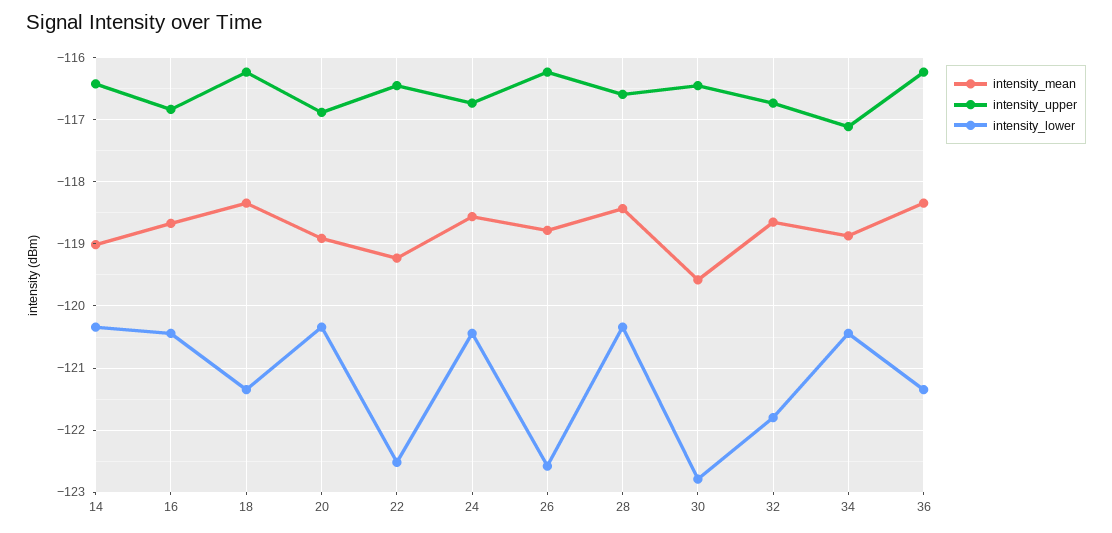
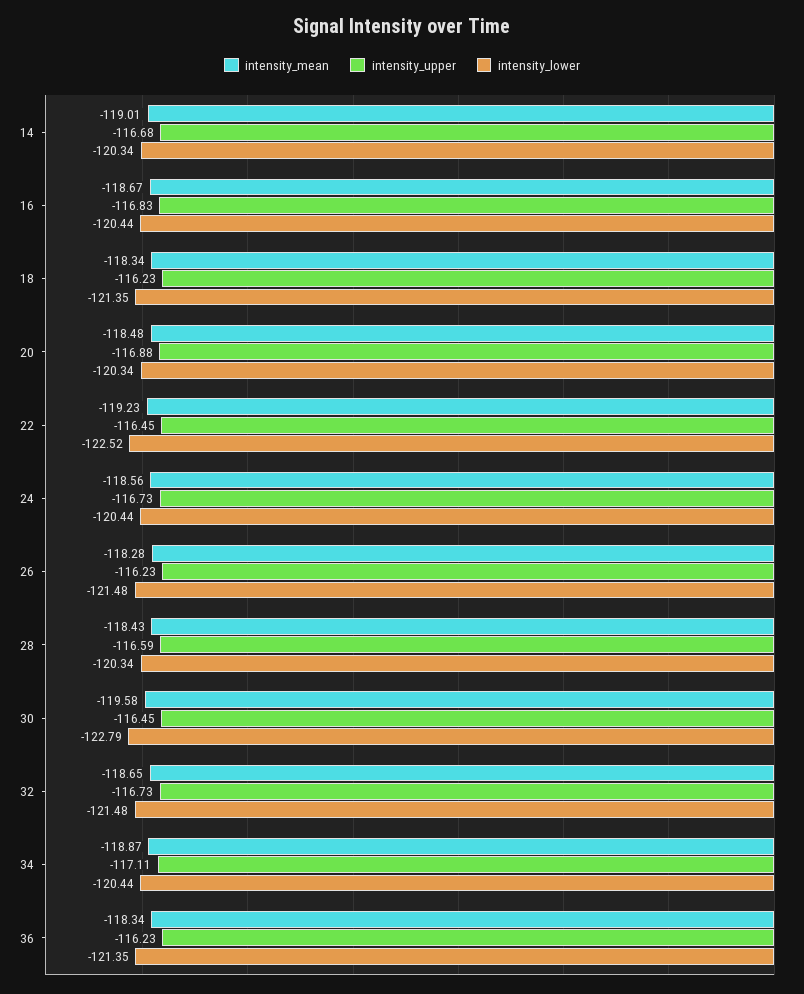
  {
    "intensity_mean": {
      "14": -119.01,
      "16": -118.67,
      "18": -118.34,
-     "20": -118.9,
+     "20": -118.48,
      "22": -119.23,
      "24": -118.56,
-     "26": -118.8,
+     "26": -118.28,
      "28": -118.43,
      "30": -119.58,
      "32": -118.65,
      "34": -118.87,
      "36": -118.34
    },
    "intensity_upper": {
-     "14": -116.4,
+     "14": -116.68,
      "16": -116.83,
      "18": -116.23,
      "20": -116.88,
      "22": -116.45,
      "24": -116.73,
      "26": -116.23,
      "28": -116.59,
      "30": -116.45,
      "32": -116.73,
      "34": -117.11,
      "36": -116.23
    },
    "intensity_lower": {
      "14": -120.34,
      "16": -120.44,
      "18": -121.35,
      "20": -120.34,
      "22": -122.52,
      "24": -120.44,
-     "26": -122.6,
+     "26": -121.48,
      "28": -120.34,
      "30": -122.79,
-     "32": -121.8,
+     "32": -121.48,
      "34": -120.44,
      "36": -121.35
    }
  }

